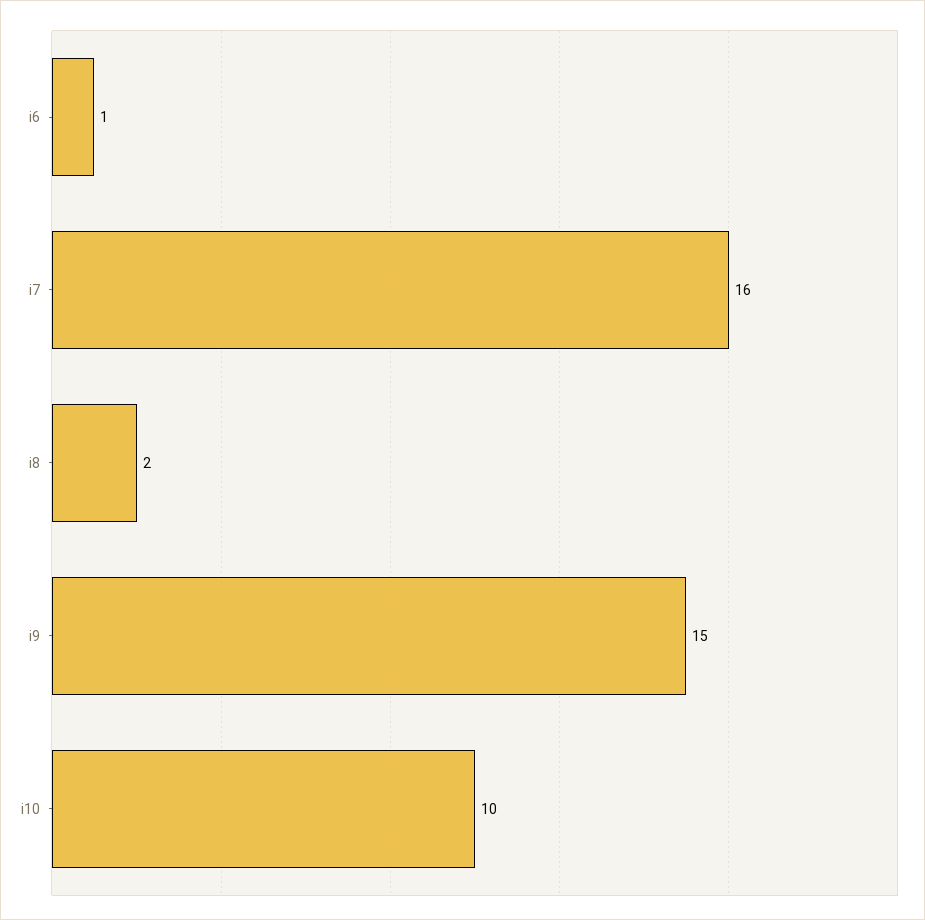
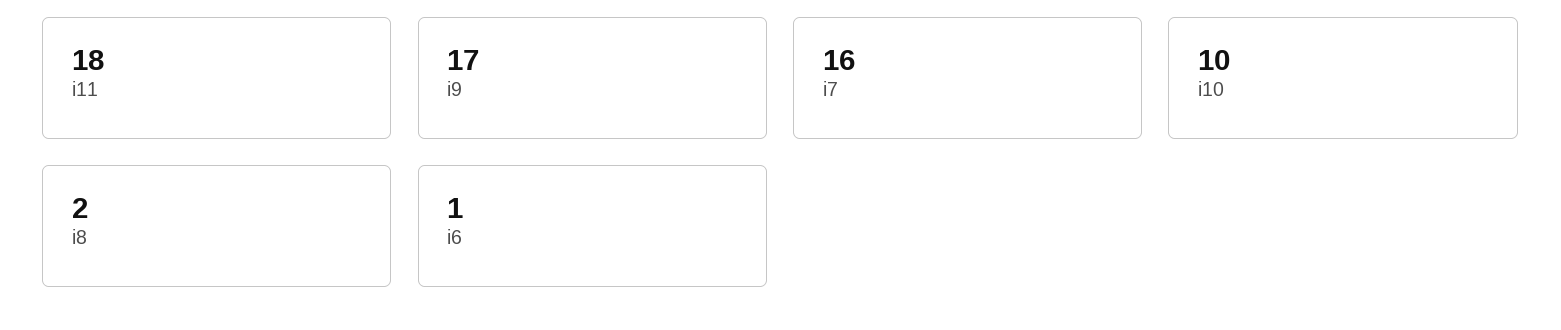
  {
    "i6": 1,
    "i7": 16,
    "i8": 2,
-   "i9": 15,
+   "i9": 17,
-   "i10": 10
+   "i10": 10,
+   "i11": 18
  }

